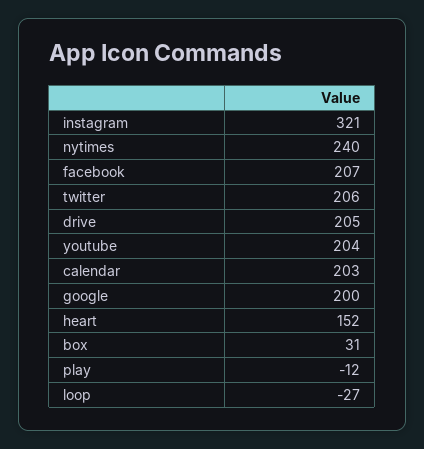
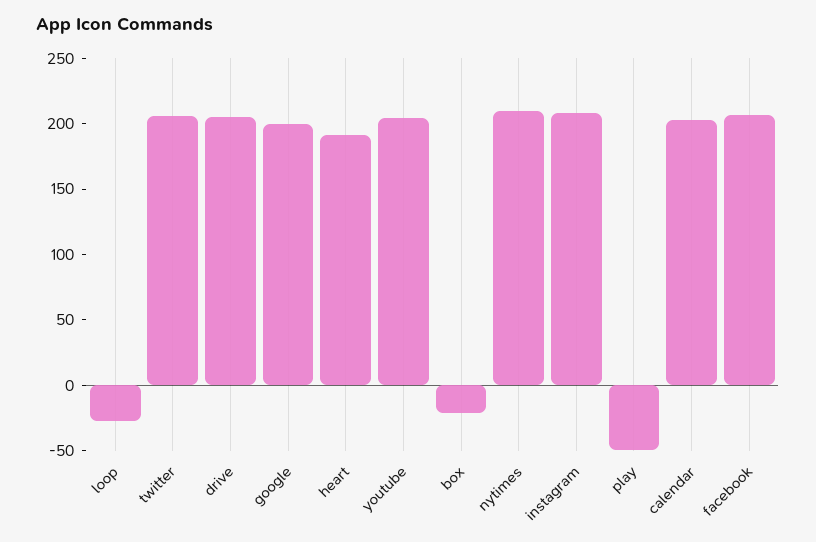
  {
-   "instagram": 321,
+   "instagram": 210,
-   "nytimes": 240,
+   "nytimes": 210,
    "facebook": 207,
    "twitter": 206,
    "drive": 205,
    "youtube": 204,
    "calendar": 203,
    "google": 200,
-   "heart": 152,
+   "heart": 190,
-   "box": 31,
+   "box": -20,
-   "play": -12,
+   "play": -50,
    "loop": -27
  }

